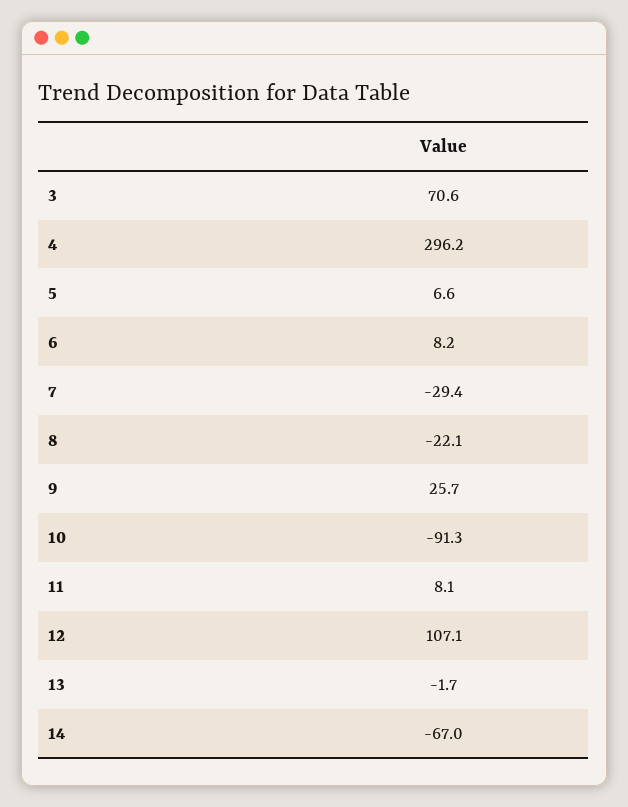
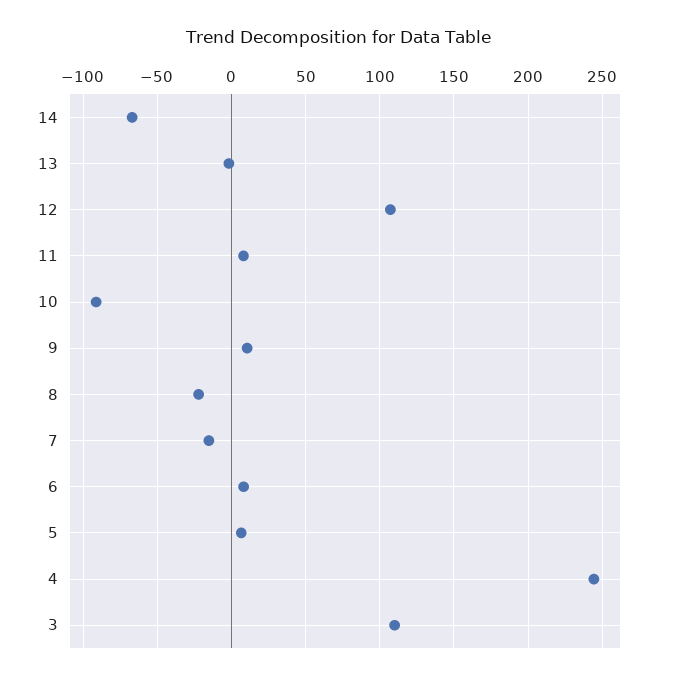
  {
-   "3": 70.6,
+   "3": 110,
-   "4": 296.2,
+   "4": 245,
    "5": 6.6,
    "6": 8.2,
-   "7": -29.4,
+   "7": -15,
    "8": -22.1,
-   "9": 25.7,
+   "9": 10,
    "10": -91.3,
    "11": 8.1,
    "12": 107.1,
    "13": -1.7,
    "14": -67
  }

